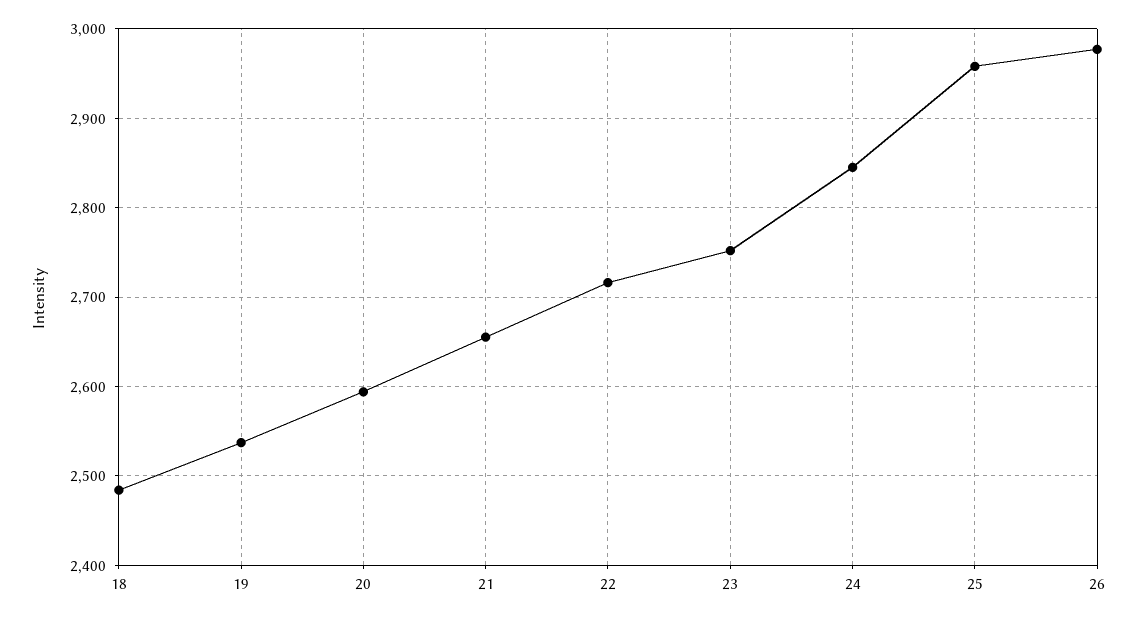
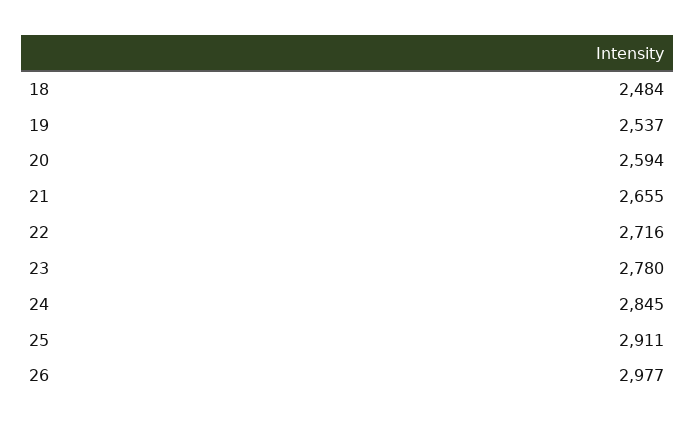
  {
    "18": 2484,
    "19": 2537,
    "20": 2594,
    "21": 2655,
    "22": 2716,
-   "23": 2750,
+   "23": 2780,
    "24": 2845,
-   "25": 2960,
+   "25": 2911,
    "26": 2977
  }

